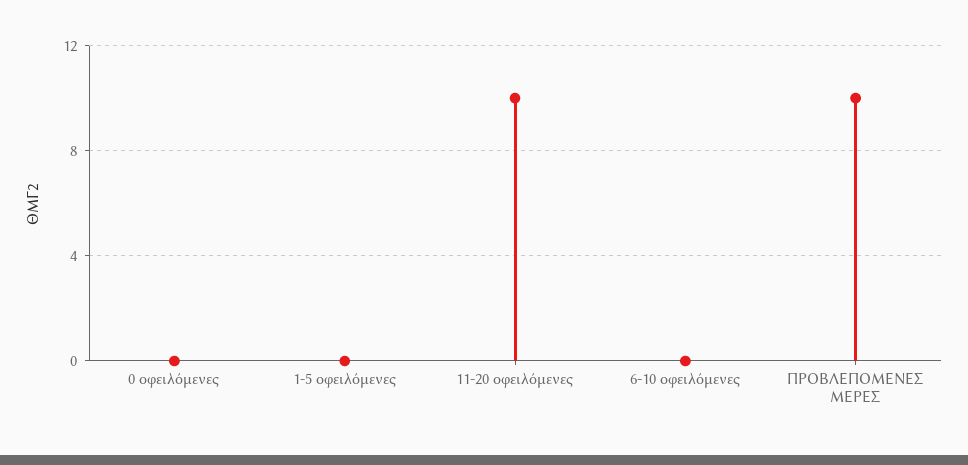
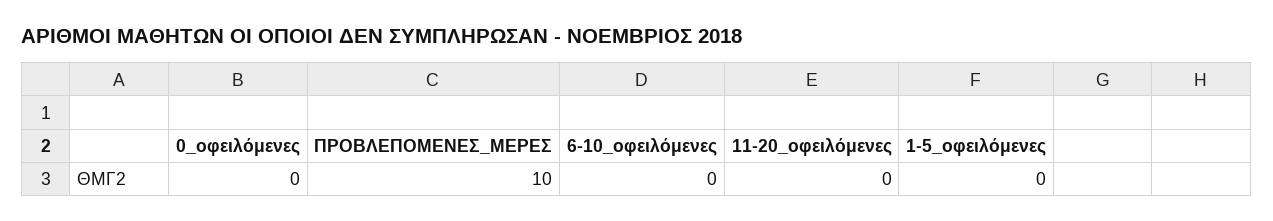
  {
    "0 οφειλόμενες": 0,
    "1-5 οφειλόμενες": 0,
-   "11-20 οφειλόμενες": 10,
+   "11-20 οφειλόμενες": 0,
    "6-10 οφειλόμενες": 0,
    "ΠΡΟΒΛΕΠΟΜΕΝΕΣ ΜΕΡΕΣ": 10
  }

